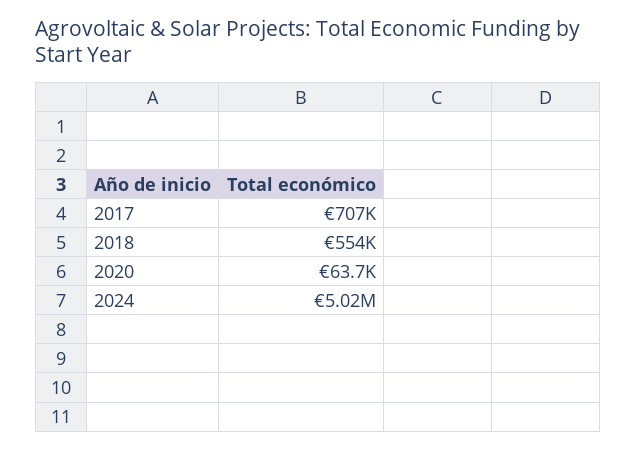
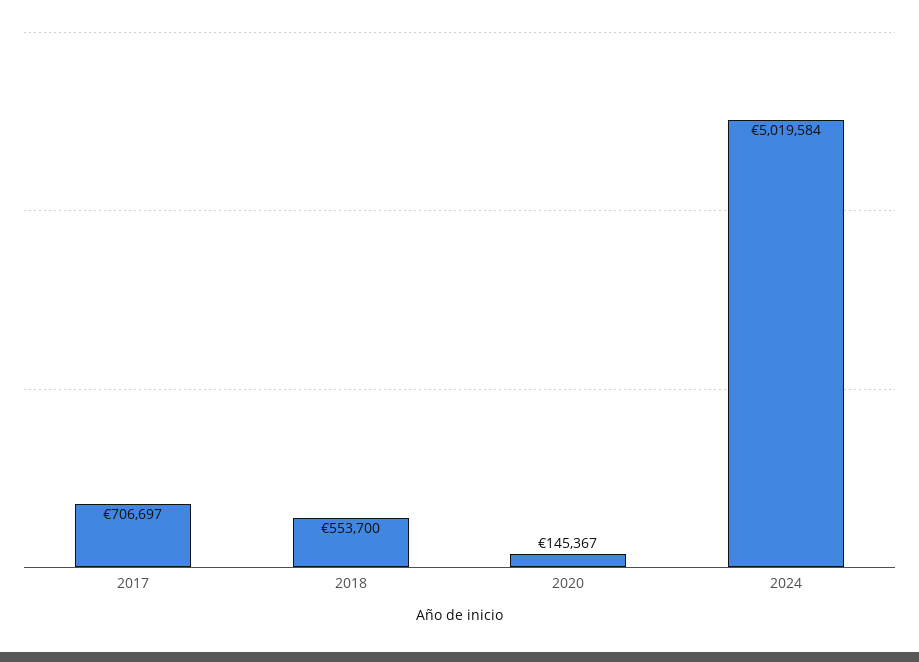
  {
    "2017": 706697,
    "2018": 553700,
-   "2020": 63700,
+   "2020": 145367,
    "2024": 5019584
  }

